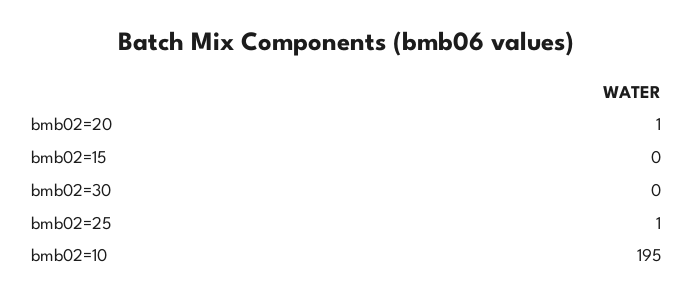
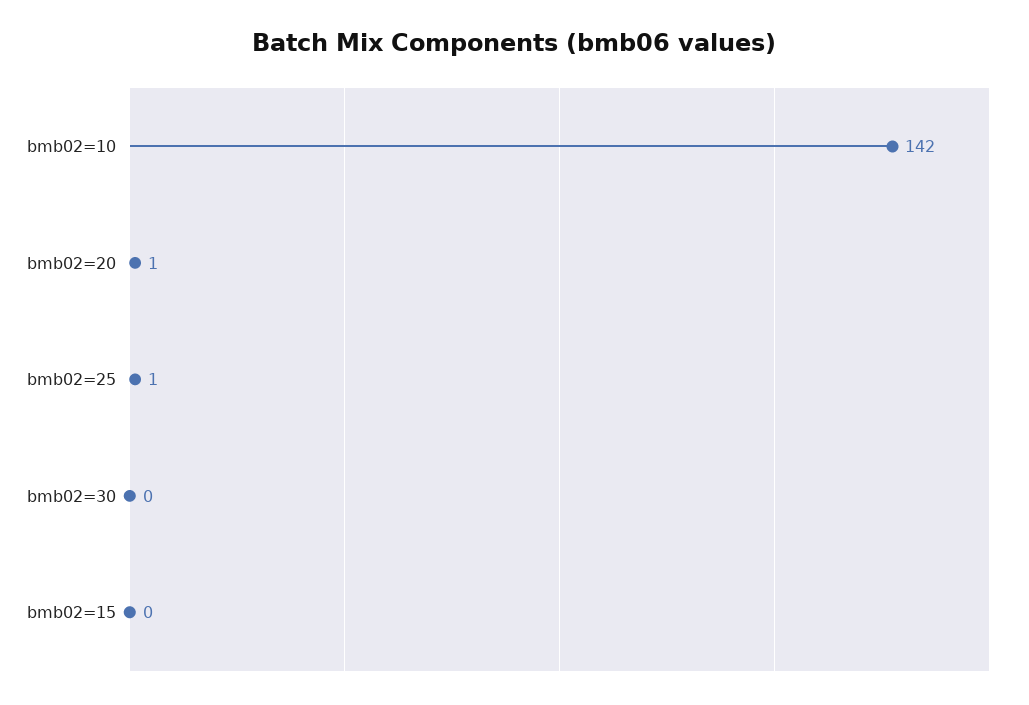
  {
    "bmb02=20": 1,
    "bmb02=15": 0,
    "bmb02=30": 0,
    "bmb02=25": 1,
-   "bmb02=10": 195
+   "bmb02=10": 142
  }

